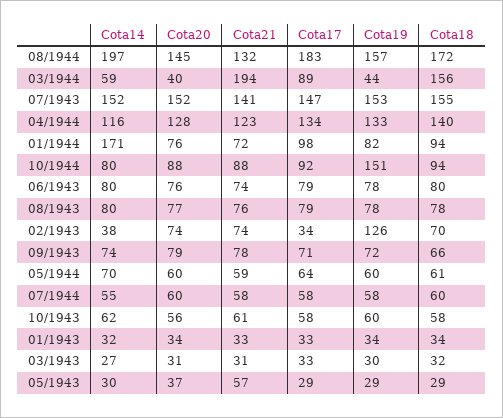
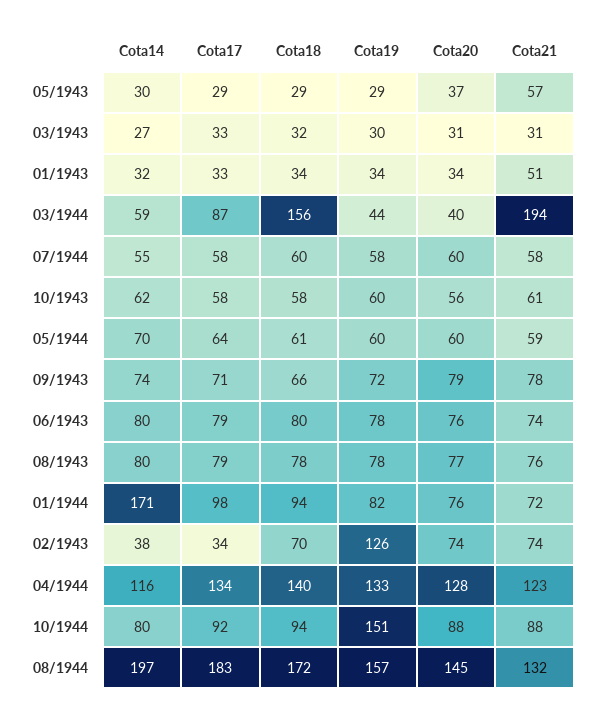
  {
    "Cota14": {
      "08/1944": 197,
      "03/1944": 59,
-     "07/1943": 152,
      "04/1944": 116,
      "01/1944": 171,
      "10/1944": 80,
      "06/1943": 80,
      "08/1943": 80,
      "02/1943": 38,
      "09/1943": 74,
      "05/1944": 70,
      "07/1944": 55,
      "10/1943": 62,
      "01/1943": 32,
      "03/1943": 27,
      "05/1943": 30
    },
    "Cota20": {
      "08/1944": 145,
      "03/1944": 40,
-     "07/1943": 152,
      "04/1944": 128,
      "01/1944": 76,
      "10/1944": 88,
      "06/1943": 76,
      "08/1943": 77,
      "02/1943": 74,
      "09/1943": 79,
      "05/1944": 60,
      "07/1944": 60,
      "10/1943": 56,
      "01/1943": 34,
      "03/1943": 31,
      "05/1943": 37
    },
    "Cota21": {
      "08/1944": 132,
      "03/1944": 194,
-     "07/1943": 141,
      "04/1944": 123,
      "01/1944": 72,
      "10/1944": 88,
      "06/1943": 74,
      "08/1943": 76,
      "02/1943": 74,
      "09/1943": 78,
      "05/1944": 59,
      "07/1944": 58,
      "10/1943": 61,
-     "01/1943": 33,
+     "01/1943": 51,
      "03/1943": 31,
      "05/1943": 57
    },
    "Cota17": {
      "08/1944": 183,
-     "03/1944": 89,
+     "03/1944": 87,
-     "07/1943": 147,
      "04/1944": 134,
      "01/1944": 98,
      "10/1944": 92,
      "06/1943": 79,
      "08/1943": 79,
      "02/1943": 34,
      "09/1943": 71,
      "05/1944": 64,
      "07/1944": 58,
      "10/1943": 58,
      "01/1943": 33,
      "03/1943": 33,
      "05/1943": 29
    },
    "Cota19": {
      "08/1944": 157,
      "03/1944": 44,
-     "07/1943": 153,
      "04/1944": 133,
      "01/1944": 82,
      "10/1944": 151,
      "06/1943": 78,
      "08/1943": 78,
      "02/1943": 126,
      "09/1943": 72,
      "05/1944": 60,
      "07/1944": 58,
      "10/1943": 60,
      "01/1943": 34,
      "03/1943": 30,
      "05/1943": 29
    },
    "Cota18": {
      "08/1944": 172,
      "03/1944": 156,
-     "07/1943": 155,
      "04/1944": 140,
      "01/1944": 94,
      "10/1944": 94,
      "06/1943": 80,
      "08/1943": 78,
      "02/1943": 70,
      "09/1943": 66,
      "05/1944": 61,
      "07/1944": 60,
      "10/1943": 58,
      "01/1943": 34,
      "03/1943": 32,
      "05/1943": 29
    }
  }

